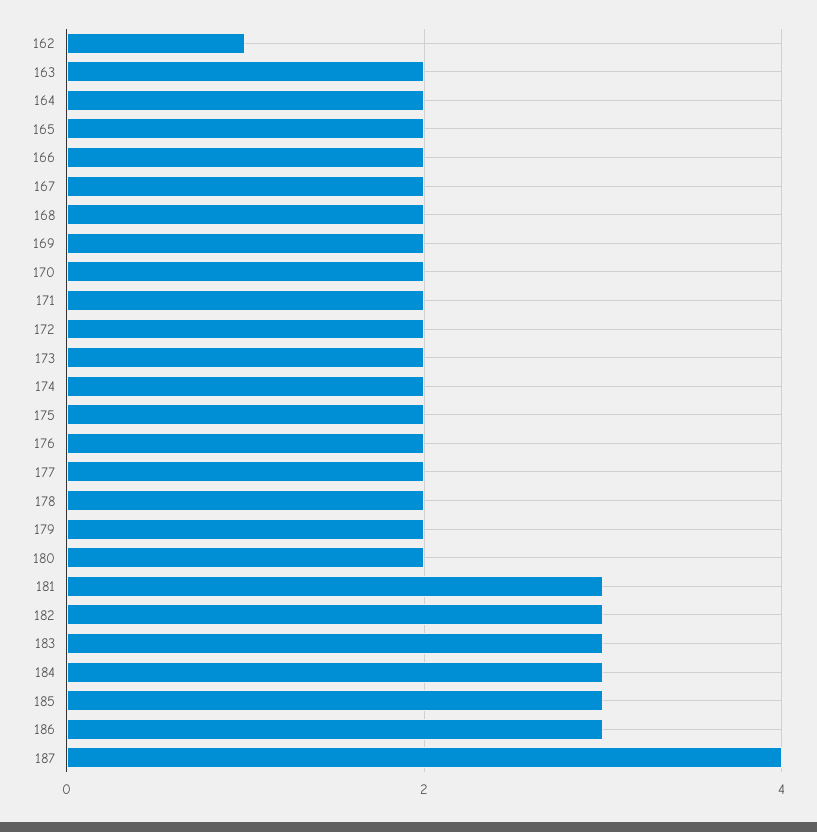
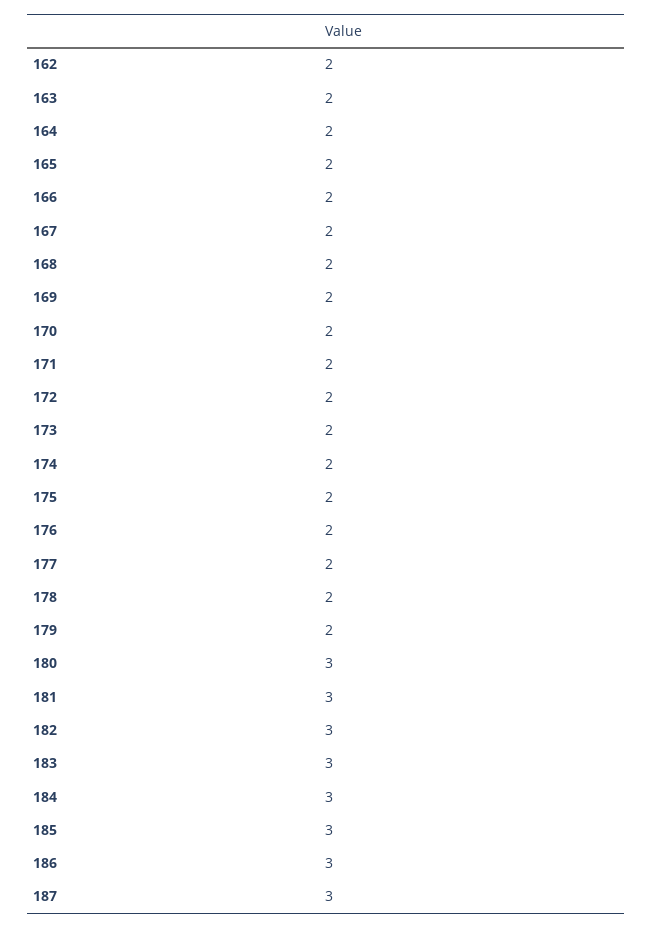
  {
-   "162": 1,
+   "162": 2,
    "163": 2,
    "164": 2,
    "165": 2,
    "166": 2,
    "167": 2,
    "168": 2,
    "169": 2,
    "170": 2,
    "171": 2,
    "172": 2,
    "173": 2,
    "174": 2,
    "175": 2,
    "176": 2,
    "177": 2,
    "178": 2,
    "179": 2,
-   "180": 2,
+   "180": 3,
    "181": 3,
    "182": 3,
    "183": 3,
    "184": 3,
    "185": 3,
    "186": 3,
-   "187": 4
+   "187": 3
  }

